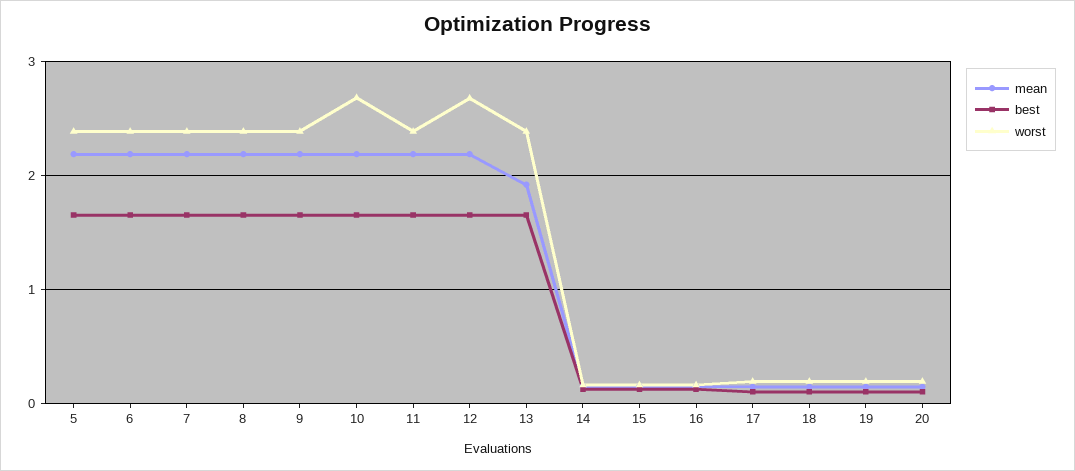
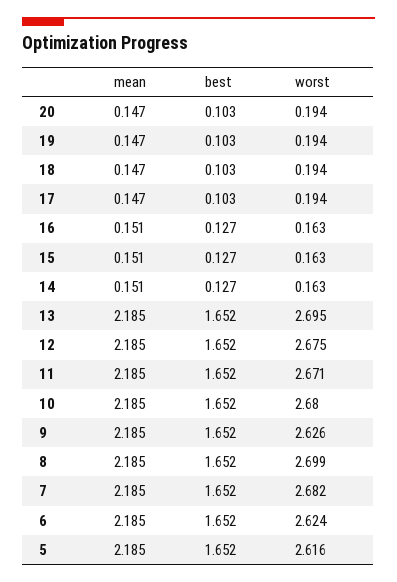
  {
    "mean": {
      "5": 2.185,
      "6": 2.185,
      "7": 2.185,
      "8": 2.185,
      "9": 2.185,
      "10": 2.185,
      "11": 2.185,
      "12": 2.185,
-     "13": 1.9,
+     "13": 2.185,
      "14": 0.151,
      "15": 0.151,
      "16": 0.151,
      "17": 0.147,
      "18": 0.147,
      "19": 0.147,
      "20": 0.147
    },
    "best": {
      "5": 1.652,
      "6": 1.652,
      "7": 1.652,
      "8": 1.652,
      "9": 1.652,
      "10": 1.652,
      "11": 1.652,
      "12": 1.652,
      "13": 1.652,
      "14": 0.127,
      "15": 0.127,
      "16": 0.127,
      "17": 0.103,
      "18": 0.103,
      "19": 0.103,
      "20": 0.103
    },
    "worst": {
-     "5": 2.4,
+     "5": 2.616,
-     "6": 2.4,
+     "6": 2.624,
-     "7": 2.4,
+     "7": 2.682,
-     "8": 2.4,
+     "8": 2.699,
-     "9": 2.4,
+     "9": 2.626,
      "10": 2.68,
-     "11": 2.4,
+     "11": 2.671,
      "12": 2.675,
-     "13": 2.4,
+     "13": 2.695,
      "14": 0.163,
      "15": 0.163,
      "16": 0.163,
      "17": 0.194,
      "18": 0.194,
      "19": 0.194,
      "20": 0.194
    }
  }

